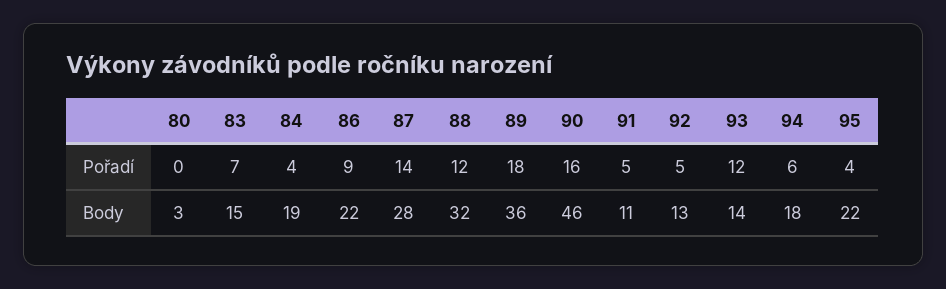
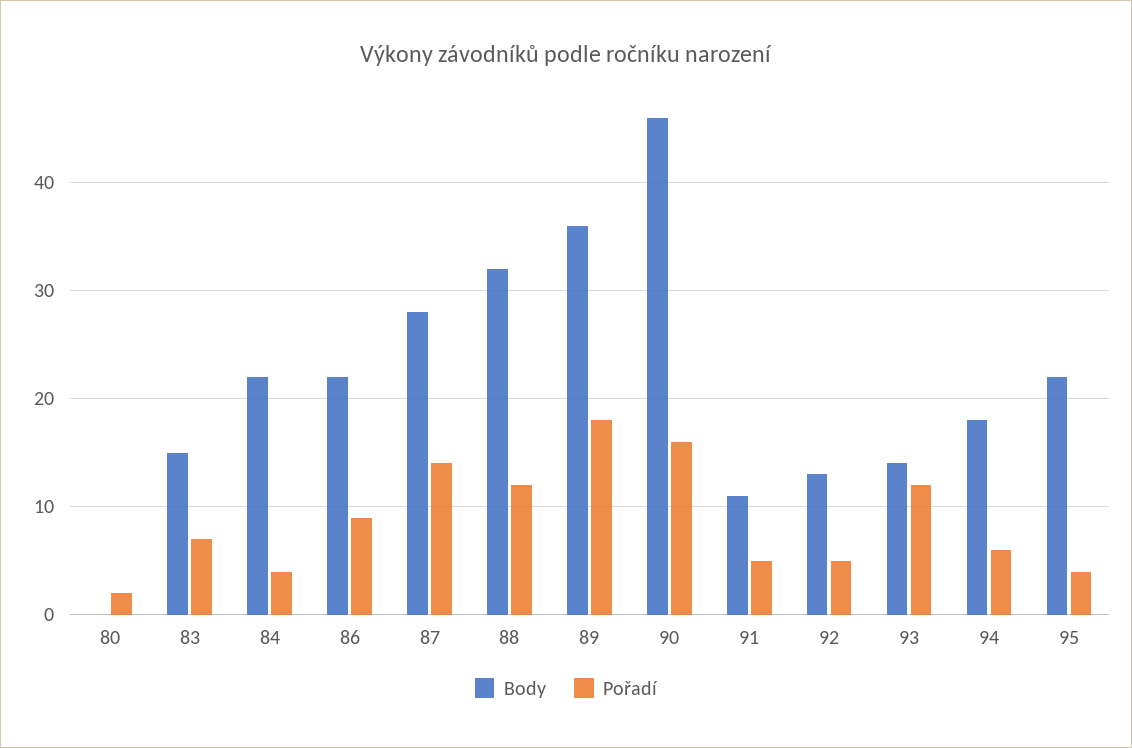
  {
    "Pořadí": {
-     "80": 0,
+     "80": 2,
      "83": 7,
      "84": 4,
      "86": 9,
      "87": 14,
      "88": 12,
      "89": 18,
      "90": 16,
      "91": 5,
      "92": 5,
      "93": 12,
      "94": 6,
      "95": 4
    },
    "Body": {
-     "80": 3,
+     "80": 0,
      "83": 15,
-     "84": 19,
+     "84": 22,
      "86": 22,
      "87": 28,
      "88": 32,
      "89": 36,
      "90": 46,
      "91": 11,
      "92": 13,
      "93": 14,
      "94": 18,
      "95": 22
    }
  }

